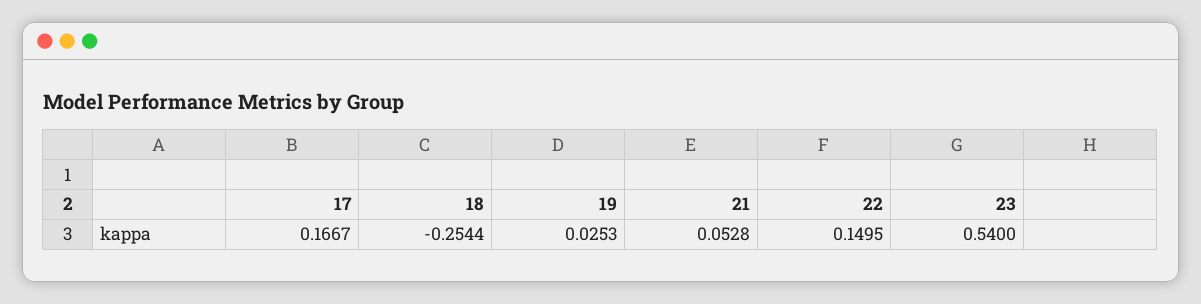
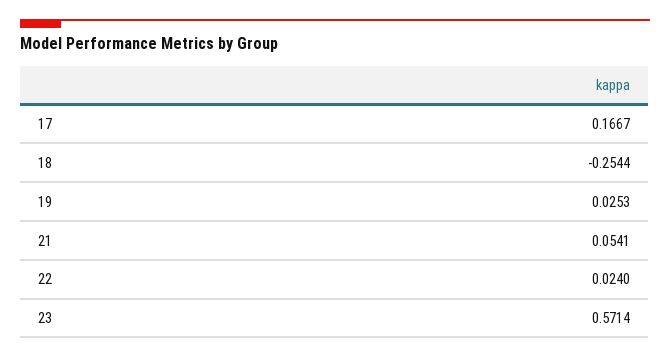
  {
    "17": 0.1667,
    "18": -0.2544,
    "19": 0.0253,
-   "21": 0.0528,
+   "21": 0.0541,
-   "22": 0.1495,
+   "22": 0.024,
-   "23": 0.54
+   "23": 0.5714
  }

